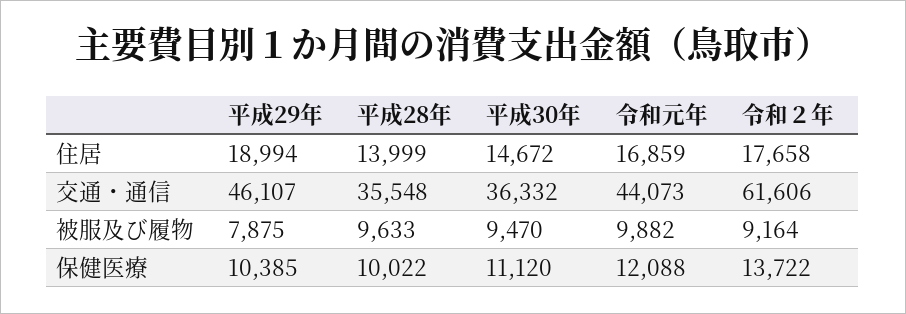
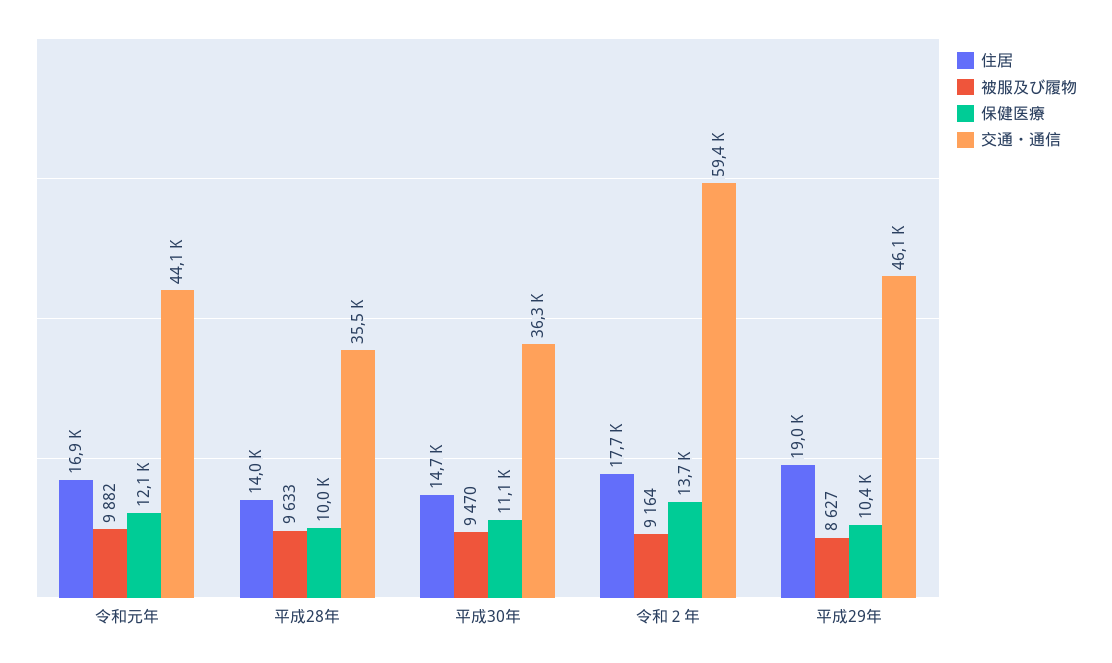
  {
    "住居": {
      "平成29年": 18994,
      "平成28年": 13999,
      "平成30年": 14672,
      "令和元年": 16859,
      "令和２年": 17658
    },
    "交通・通信": {
      "平成29年": 46107,
      "平成28年": 35548,
      "平成30年": 36332,
      "令和元年": 44073,
-     "令和２年": 61606
+     "令和２年": 59400
    },
    "被服及び履物": {
-     "平成29年": 7875,
+     "平成29年": 8627,
      "平成28年": 9633,
      "平成30年": 9470,
      "令和元年": 9882,
      "令和２年": 9164
    },
    "保健医療": {
      "平成29年": 10385,
      "平成28年": 10022,
      "平成30年": 11120,
      "令和元年": 12088,
      "令和２年": 13722
    }
  }

